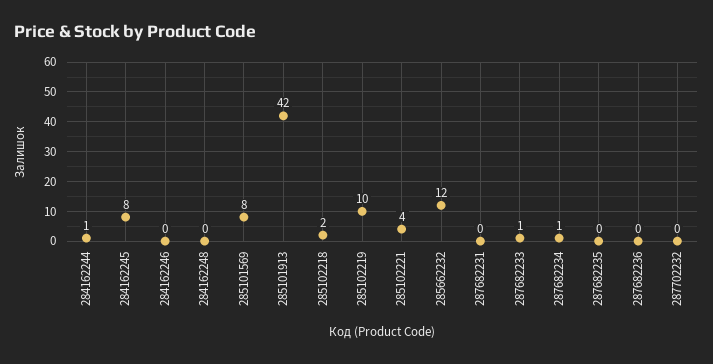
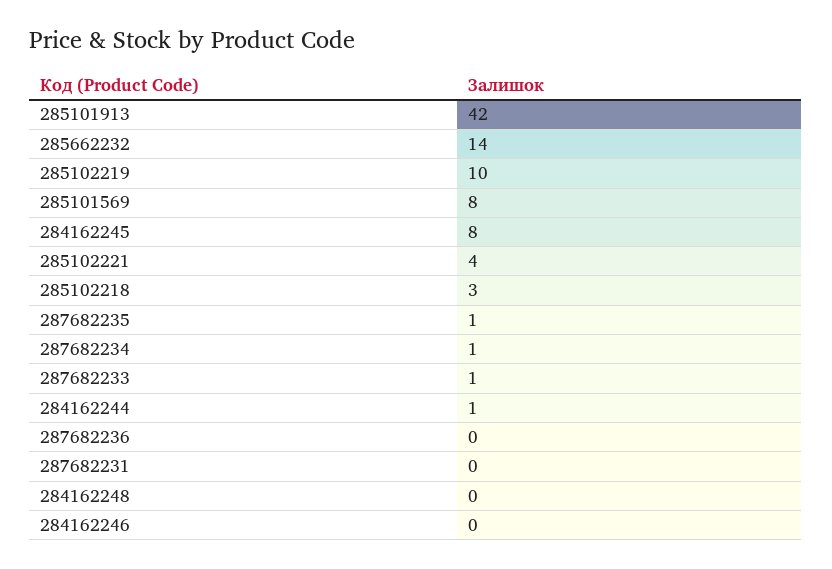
  {
    "284162244": 1,
    "284162245": 8,
    "284162246": 0,
    "284162248": 0,
    "285101569": 8,
    "285101913": 42,
-   "285102218": 2,
+   "285102218": 3,
    "285102219": 10,
    "285102221": 4,
-   "285662232": 12,
+   "285662232": 14,
    "287682231": 0,
    "287682233": 1,
    "287682234": 1,
-   "287682235": 0,
+   "287682235": 1,
-   "287682236": 0,
+   "287682236": 0
-   "287702232": 0
  }

